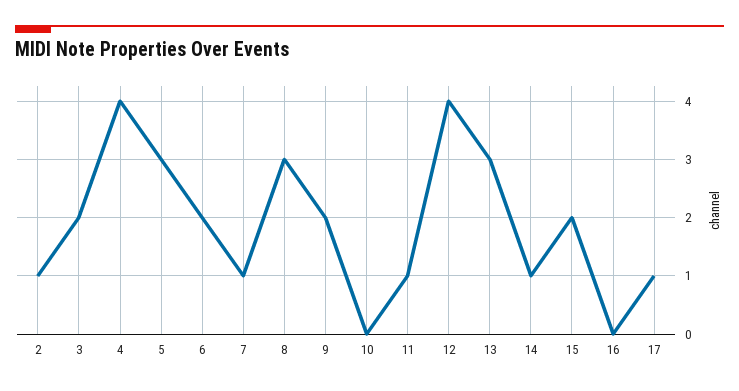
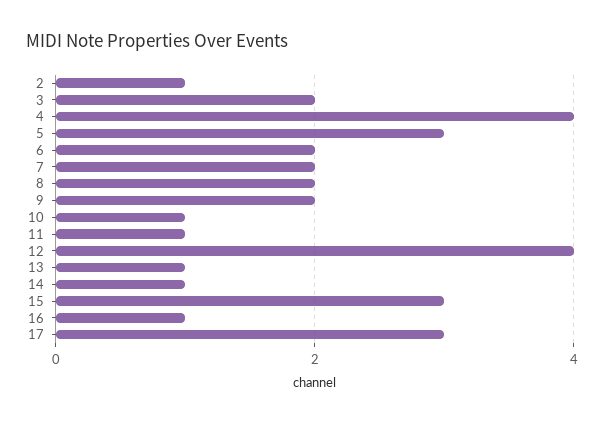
  {
    "2": 1,
    "3": 2,
    "4": 4,
    "5": 3,
    "6": 2,
-   "7": 1,
+   "7": 2,
-   "8": 3,
+   "8": 2,
    "9": 2,
-   "10": 0,
+   "10": 1,
    "11": 1,
    "12": 4,
-   "13": 3,
+   "13": 1,
    "14": 1,
-   "15": 2,
+   "15": 3,
-   "16": 0,
+   "16": 1,
-   "17": 1
+   "17": 3
  }

